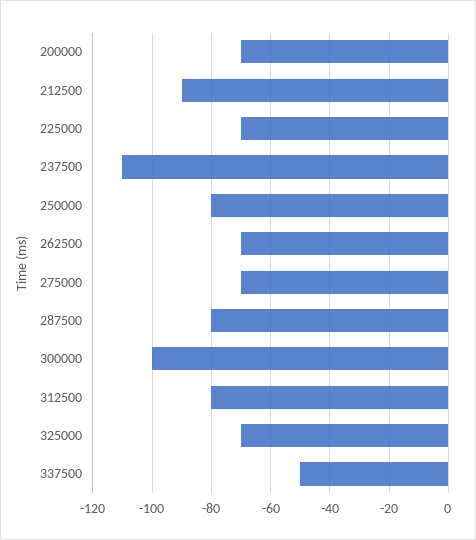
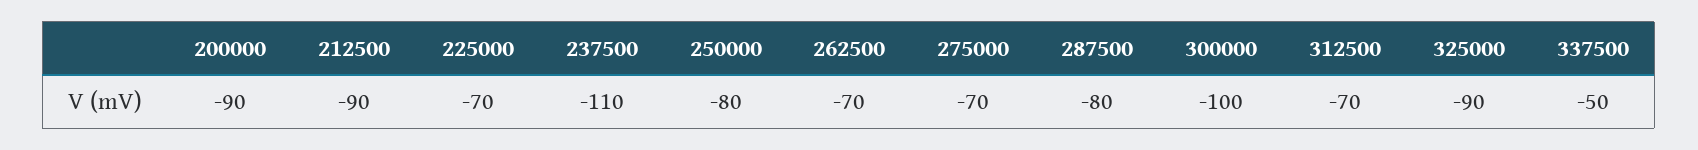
  {
-   "200000": -70,
+   "200000": -90,
    "212500": -90,
    "225000": -70,
    "237500": -110,
    "250000": -80,
    "262500": -70,
    "275000": -70,
    "287500": -80,
    "300000": -100,
-   "312500": -80,
+   "312500": -70,
-   "325000": -70,
+   "325000": -90,
    "337500": -50
  }

